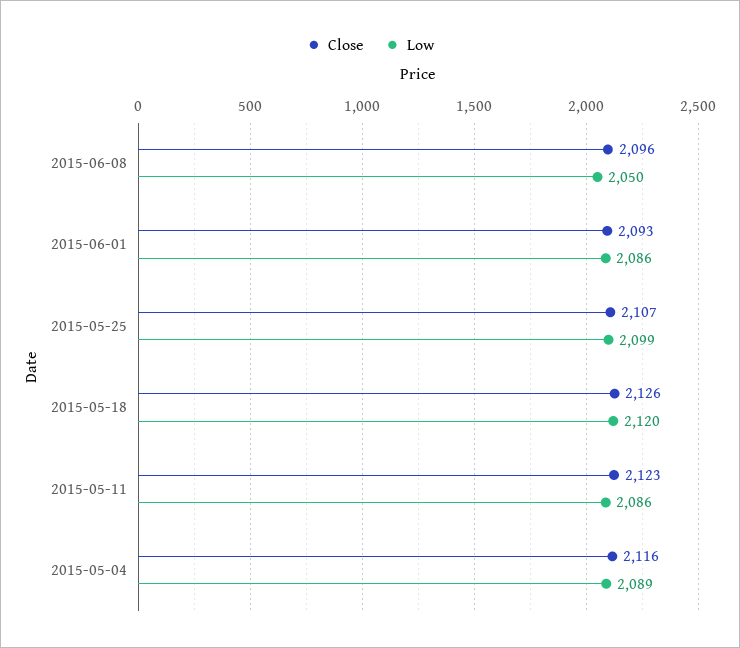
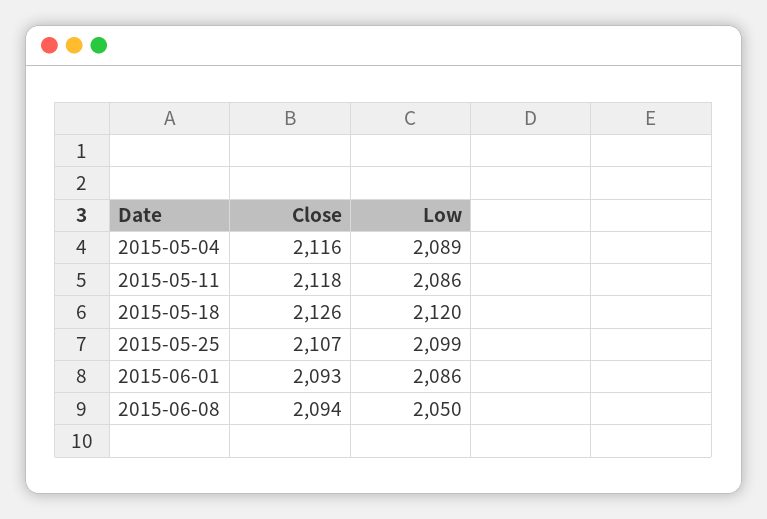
  {
    "Close": {
-     "2015-06-08": 2096,
+     "2015-06-08": 2094,
      "2015-06-01": 2093,
      "2015-05-25": 2107,
      "2015-05-18": 2126,
-     "2015-05-11": 2123,
+     "2015-05-11": 2118,
      "2015-05-04": 2116
    },
    "Low": {
      "2015-06-08": 2050,
      "2015-06-01": 2086,
      "2015-05-25": 2099,
      "2015-05-18": 2120,
      "2015-05-11": 2086,
      "2015-05-04": 2089
    }
  }

